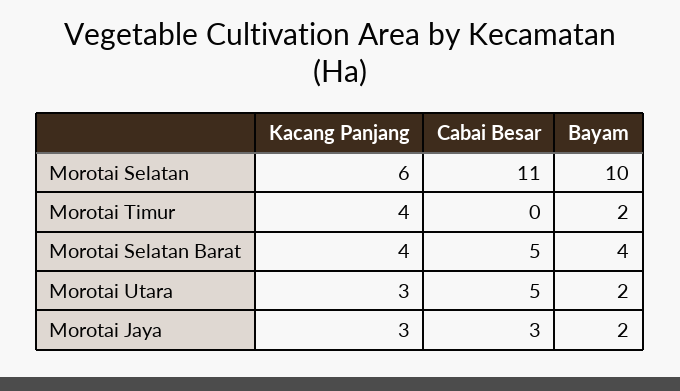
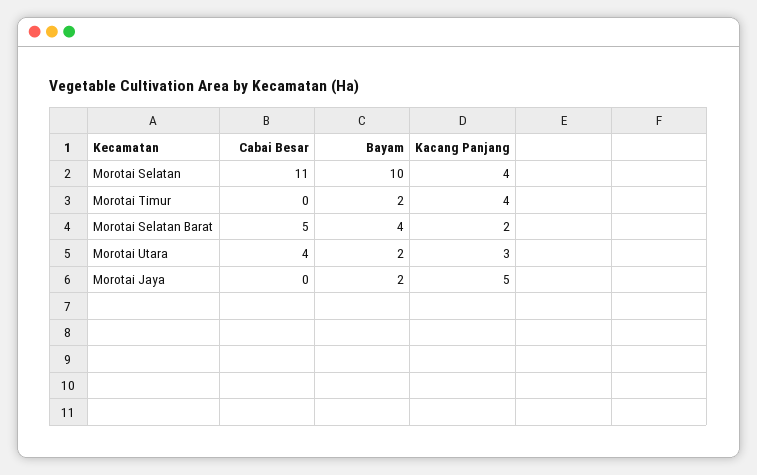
  {
    "Kacang Panjang": {
-     "Morotai Selatan": 6,
+     "Morotai Selatan": 4,
      "Morotai Timur": 4,
-     "Morotai Selatan Barat": 4,
+     "Morotai Selatan Barat": 2,
      "Morotai Utara": 3,
-     "Morotai Jaya": 3
+     "Morotai Jaya": 5
    },
    "Cabai Besar": {
      "Morotai Selatan": 11,
      "Morotai Timur": 0,
      "Morotai Selatan Barat": 5,
-     "Morotai Utara": 5,
+     "Morotai Utara": 4,
-     "Morotai Jaya": 3
+     "Morotai Jaya": 0
    },
    "Bayam": {
      "Morotai Selatan": 10,
      "Morotai Timur": 2,
      "Morotai Selatan Barat": 4,
      "Morotai Utara": 2,
      "Morotai Jaya": 2
    }
  }

